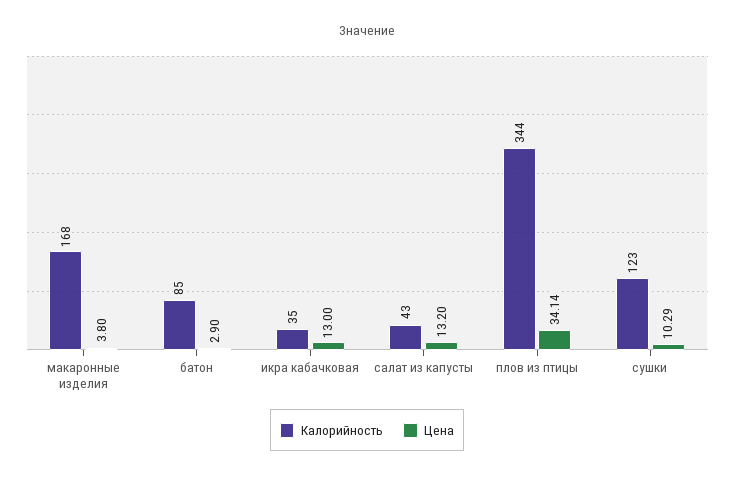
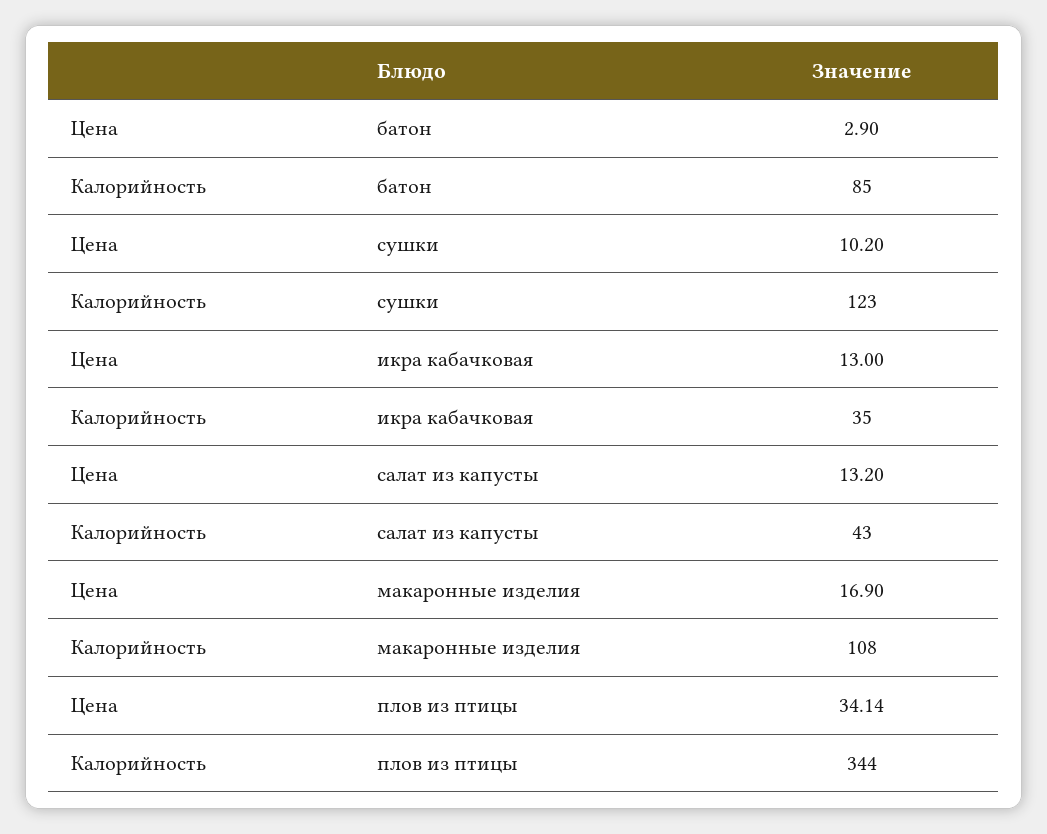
  {
    "Калорийность": {
-     "макаронные изделия": 168,
+     "макаронные изделия": 108,
      "батон": 85,
      "икра кабачковая": 35,
      "салат из капусты": 43,
      "плов из птицы": 344,
      "сушки": 123
    },
    "Цена": {
-     "макаронные изделия": 3.8,
+     "макаронные изделия": 16.9,
      "батон": 2.9,
      "икра кабачковая": 13,
      "салат из капусты": 13.2,
      "плов из птицы": 34.14,
-     "сушки": 10.29
+     "сушки": 10.2
    }
  }

